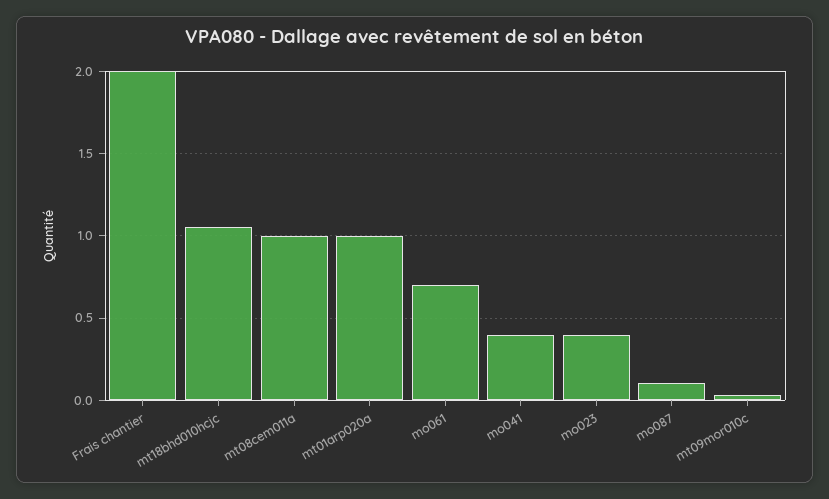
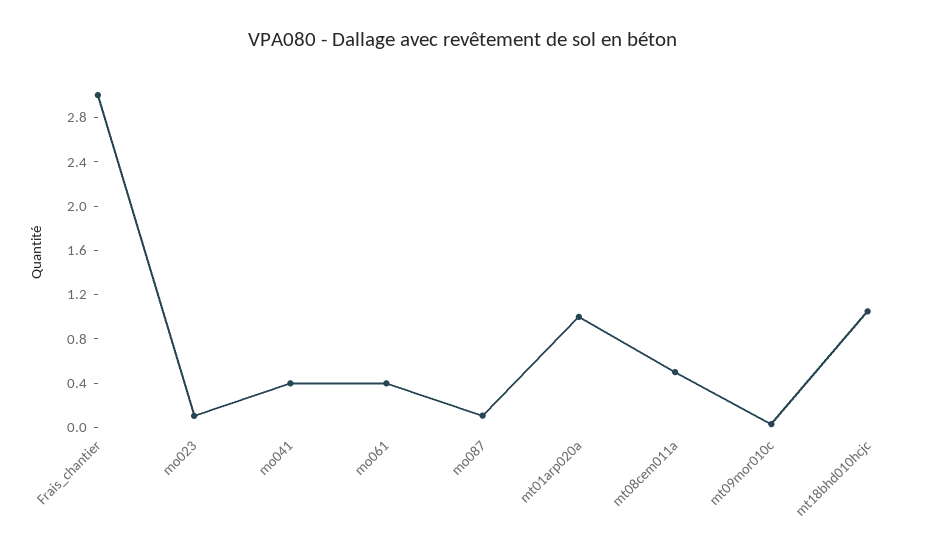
  {
-   "Frais chantier": 2,
+   "Frais chantier": 3,
    "mt18bhd010hcjc": 1.05,
-   "mt08cem011a": 1,
+   "mt08cem011a": 0.5,
    "mt01arp020a": 1,
-   "mo061": 0.7,
+   "mo061": 0.4,
    "mo041": 0.4,
-   "mo023": 0.4,
+   "mo023": 0.1,
    "mo087": 0.1,
    "mt09mor010c": 0.05
  }

